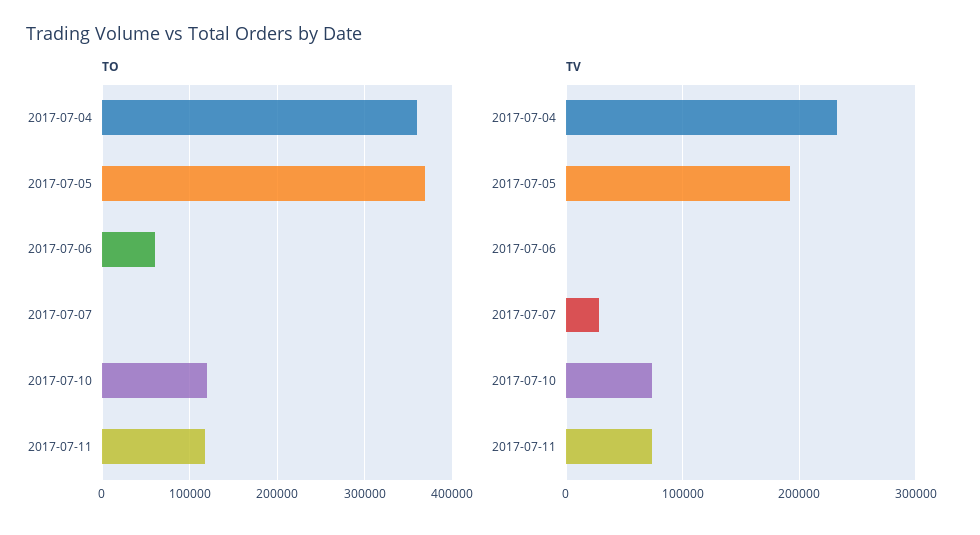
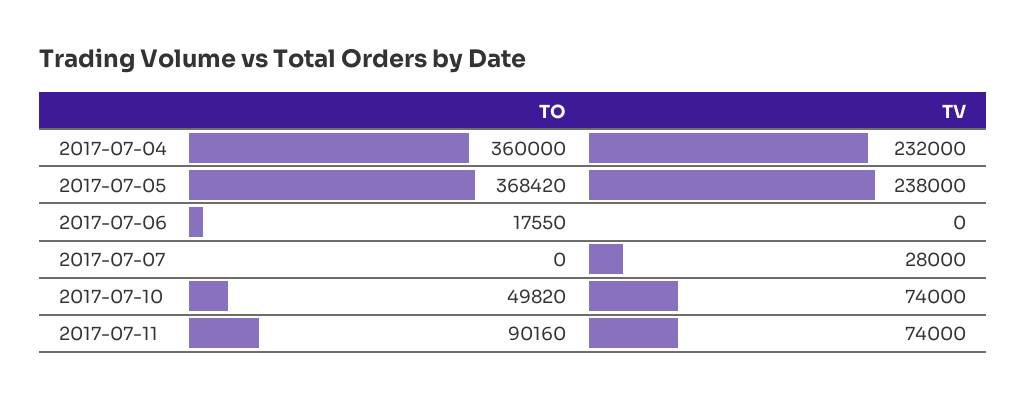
  {
    "TO": {
      "2017-07-04": 360000,
      "2017-07-05": 368420,
-     "2017-07-06": 60000,
+     "2017-07-06": 17550,
      "2017-07-07": 0,
-     "2017-07-10": 120000,
+     "2017-07-10": 49820,
-     "2017-07-11": 120000
+     "2017-07-11": 90160
    },
    "TV": {
      "2017-07-04": 232000,
-     "2017-07-05": 190000,
+     "2017-07-05": 238000,
      "2017-07-06": 0,
      "2017-07-07": 28000,
      "2017-07-10": 74000,
      "2017-07-11": 74000
    }
  }

